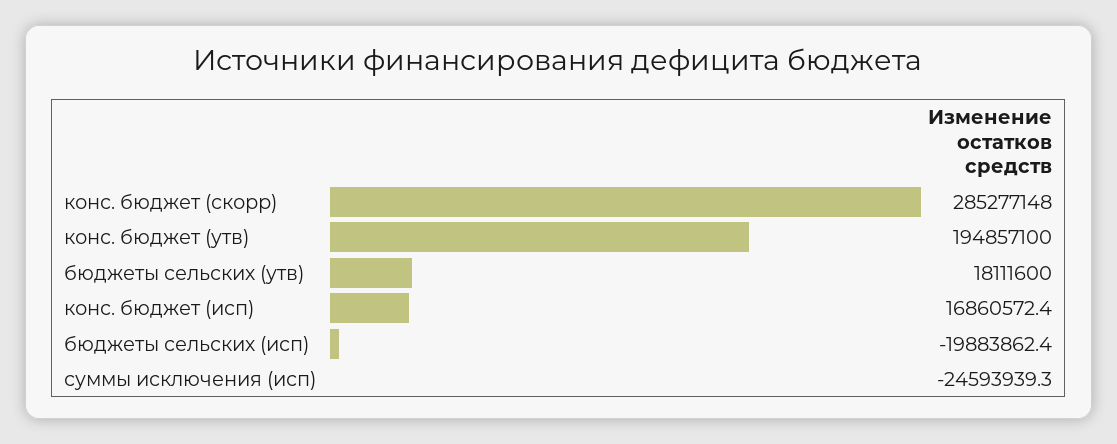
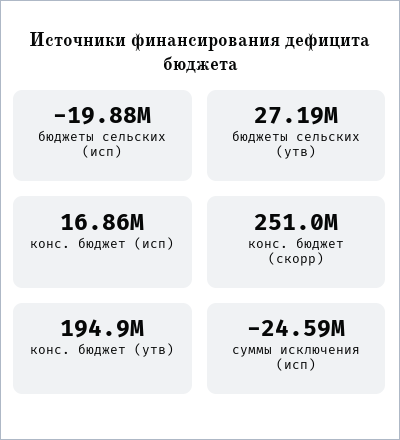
  {
-   "конс. бюджет (скорр)": 285277148,
+   "конс. бюджет (скорр)": 251000000,
    "конс. бюджет (утв)": 194857100,
-   "бюджеты сельских (утв)": 18111600,
+   "бюджеты сельских (утв)": 27190000,
    "конс. бюджет (исп)": 16860572.4,
    "бюджеты сельских (исп)": -19883862.4,
    "суммы исключения (исп)": -24593939.3
  }

